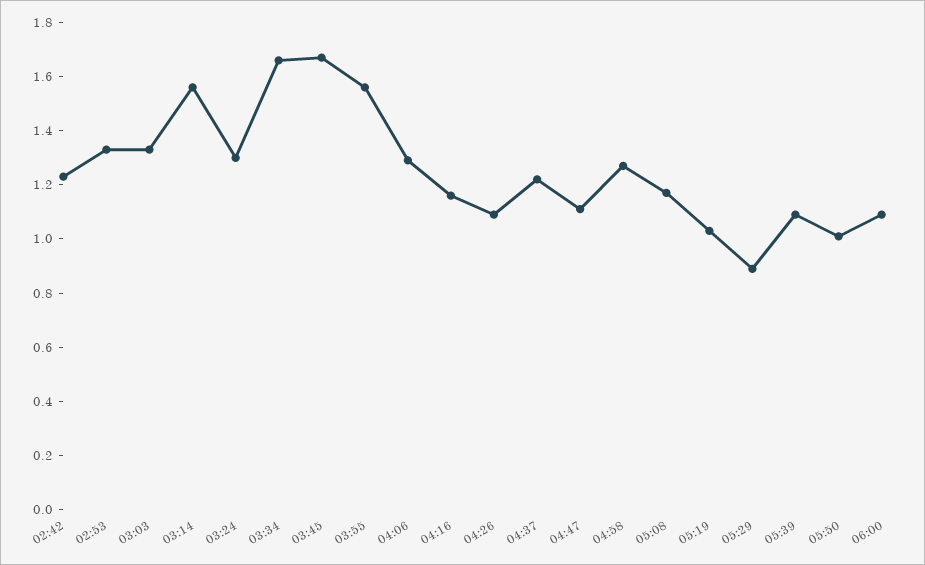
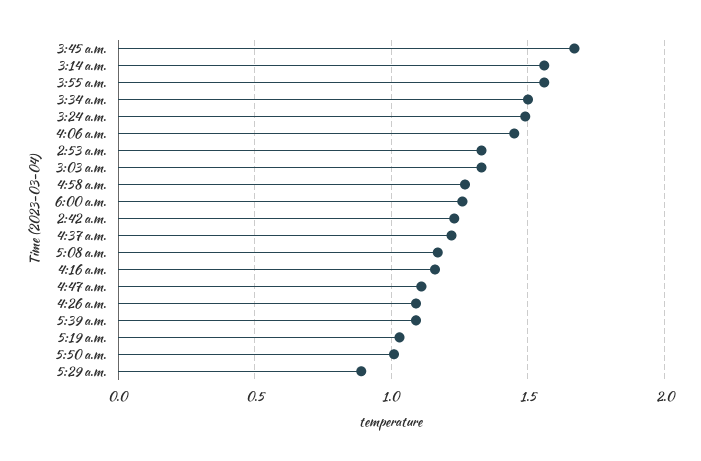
  {
    "02:42": 1.25,
    "02:53": 1.35,
    "03:03": 1.35,
    "03:14": 1.55,
-   "03:24": 1.3,
+   "03:24": 1.5,
-   "03:34": 1.65,
+   "03:34": 1.5,
    "03:45": 1.65,
    "03:55": 1.55,
-   "04:06": 1.3,
+   "04:06": 1.45,
    "04:16": 1.15,
    "04:26": 1.1,
    "04:37": 1.2,
    "04:47": 1.1,
    "04:58": 1.25,
    "05:08": 1.15,
    "05:19": 1.05,
    "05:29": 0.9,
    "05:39": 1.1,
    "05:50": 1,
-   "06:00": 1.1
+   "06:00": 1.25
  }

